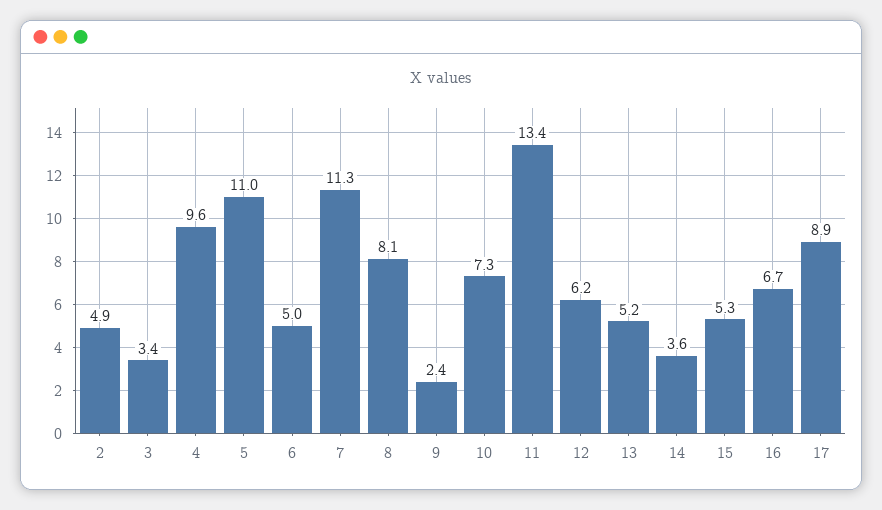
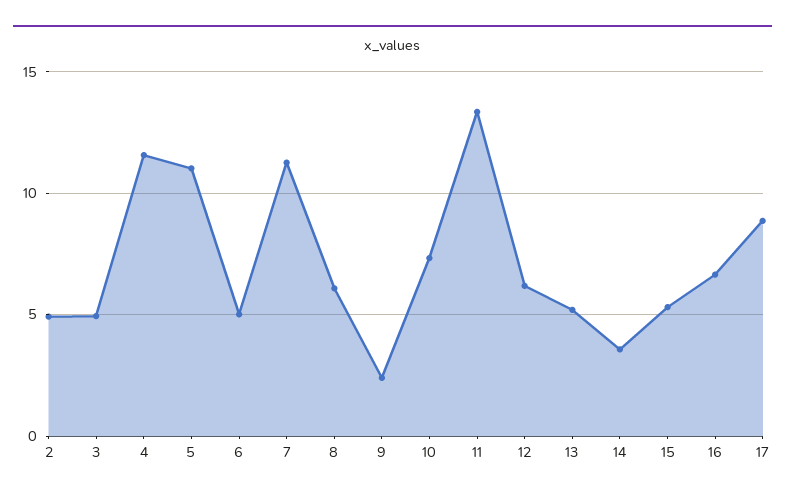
  {
    "2": 4.9,
-   "3": 3.4,
+   "3": 5,
-   "4": 9.6,
+   "4": 11.5,
    "5": 11,
    "6": 5,
    "7": 11.3,
-   "8": 8.1,
+   "8": 6,
    "9": 2.4,
    "10": 7.3,
    "11": 13.4,
    "12": 6.2,
    "13": 5.2,
    "14": 3.6,
    "15": 5.3,
    "16": 6.7,
    "17": 8.9
  }

